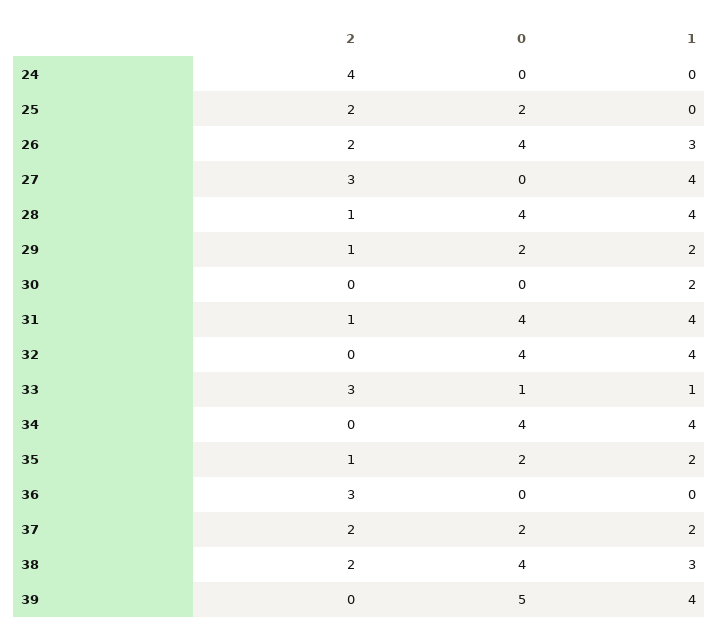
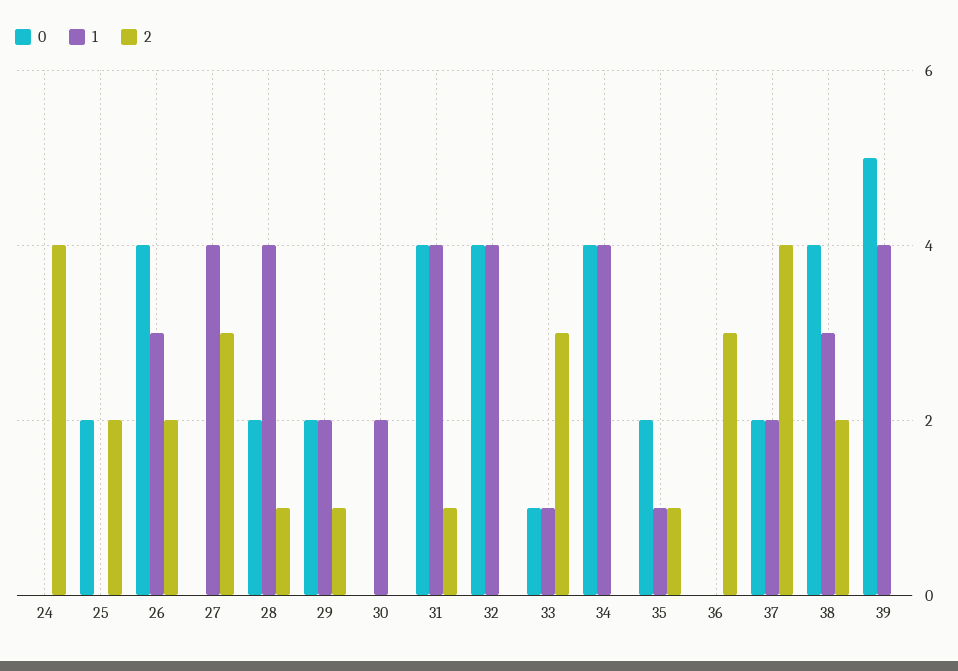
  {
    "2": {
      "24": 4,
      "25": 2,
      "26": 2,
      "27": 3,
      "28": 1,
      "29": 1,
      "30": 0,
      "31": 1,
      "32": 0,
      "33": 3,
      "34": 0,
      "35": 1,
      "36": 3,
-     "37": 2,
+     "37": 4,
      "38": 2,
      "39": 0
    },
    "0": {
      "24": 0,
      "25": 2,
      "26": 4,
      "27": 0,
-     "28": 4,
+     "28": 2,
      "29": 2,
      "30": 0,
      "31": 4,
      "32": 4,
      "33": 1,
      "34": 4,
      "35": 2,
      "36": 0,
      "37": 2,
      "38": 4,
      "39": 5
    },
    "1": {
      "24": 0,
      "25": 0,
      "26": 3,
      "27": 4,
      "28": 4,
      "29": 2,
      "30": 2,
      "31": 4,
      "32": 4,
      "33": 1,
      "34": 4,
-     "35": 2,
+     "35": 1,
      "36": 0,
      "37": 2,
      "38": 3,
      "39": 4
    }
  }

